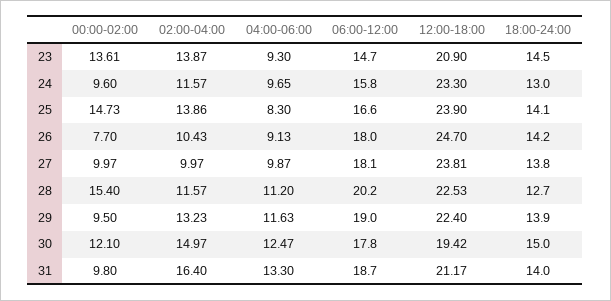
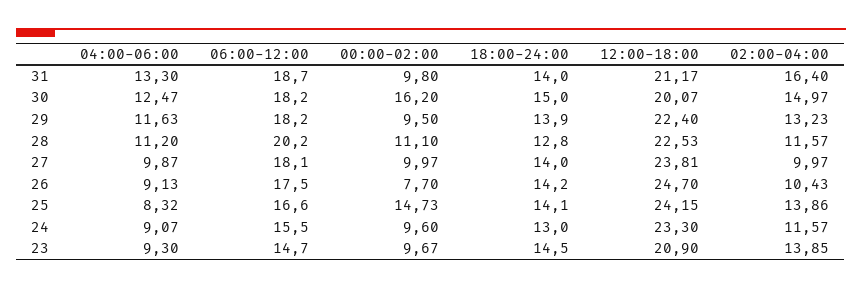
  {
    "00:00-02:00": {
-     "23": 13.61,
+     "23": 9.67,
      "24": 9.6,
      "25": 14.73,
      "26": 7.7,
      "27": 9.97,
-     "28": 15.4,
+     "28": 11.1,
      "29": 9.5,
-     "30": 12.1,
+     "30": 16.2,
      "31": 9.8
    },
    "02:00-04:00": {
-     "23": 13.87,
+     "23": 13.85,
      "24": 11.57,
      "25": 13.86,
      "26": 10.43,
      "27": 9.97,
      "28": 11.57,
      "29": 13.23,
      "30": 14.97,
      "31": 16.4
    },
    "04:00-06:00": {
      "23": 9.3,
-     "24": 9.65,
+     "24": 9.07,
-     "25": 8.3,
+     "25": 8.32,
      "26": 9.13,
      "27": 9.87,
      "28": 11.2,
      "29": 11.63,
      "30": 12.47,
      "31": 13.3
    },
    "06:00-12:00": {
      "23": 14.7,
-     "24": 15.8,
+     "24": 15.5,
      "25": 16.6,
-     "26": 18,
+     "26": 17.5,
      "27": 18.1,
      "28": 20.2,
-     "29": 19,
+     "29": 18.2,
-     "30": 17.8,
+     "30": 18.2,
      "31": 18.7
    },
    "12:00-18:00": {
      "23": 20.9,
      "24": 23.3,
-     "25": 23.9,
+     "25": 24.15,
      "26": 24.7,
      "27": 23.81,
      "28": 22.53,
      "29": 22.4,
-     "30": 19.42,
+     "30": 20.07,
      "31": 21.17
    },
    "18:00-24:00": {
      "23": 14.5,
      "24": 13,
      "25": 14.1,
      "26": 14.2,
-     "27": 13.8,
+     "27": 14,
-     "28": 12.7,
+     "28": 12.8,
      "29": 13.9,
      "30": 15,
      "31": 14
    }
  }

